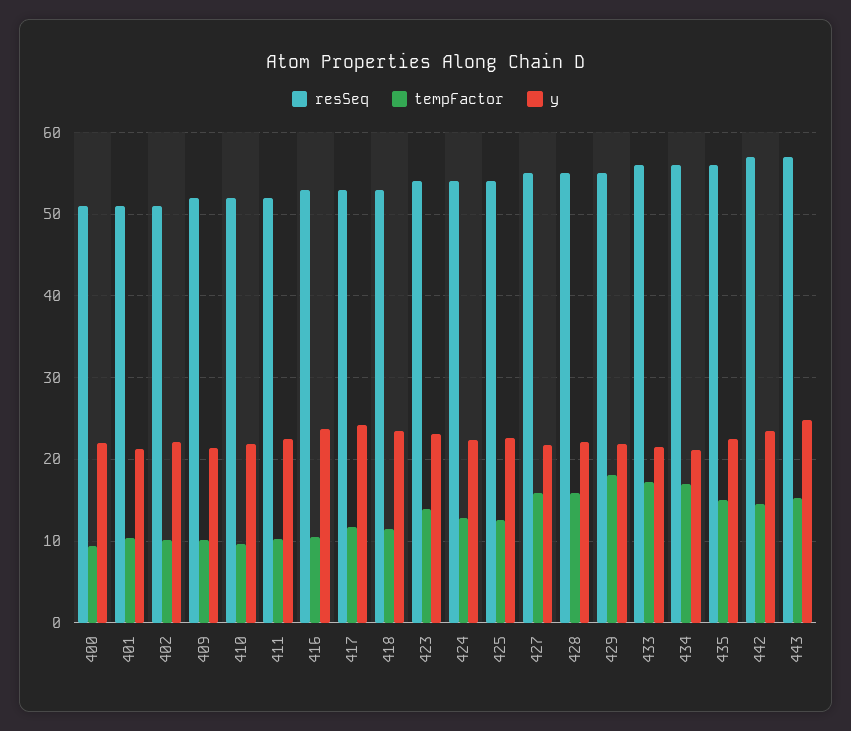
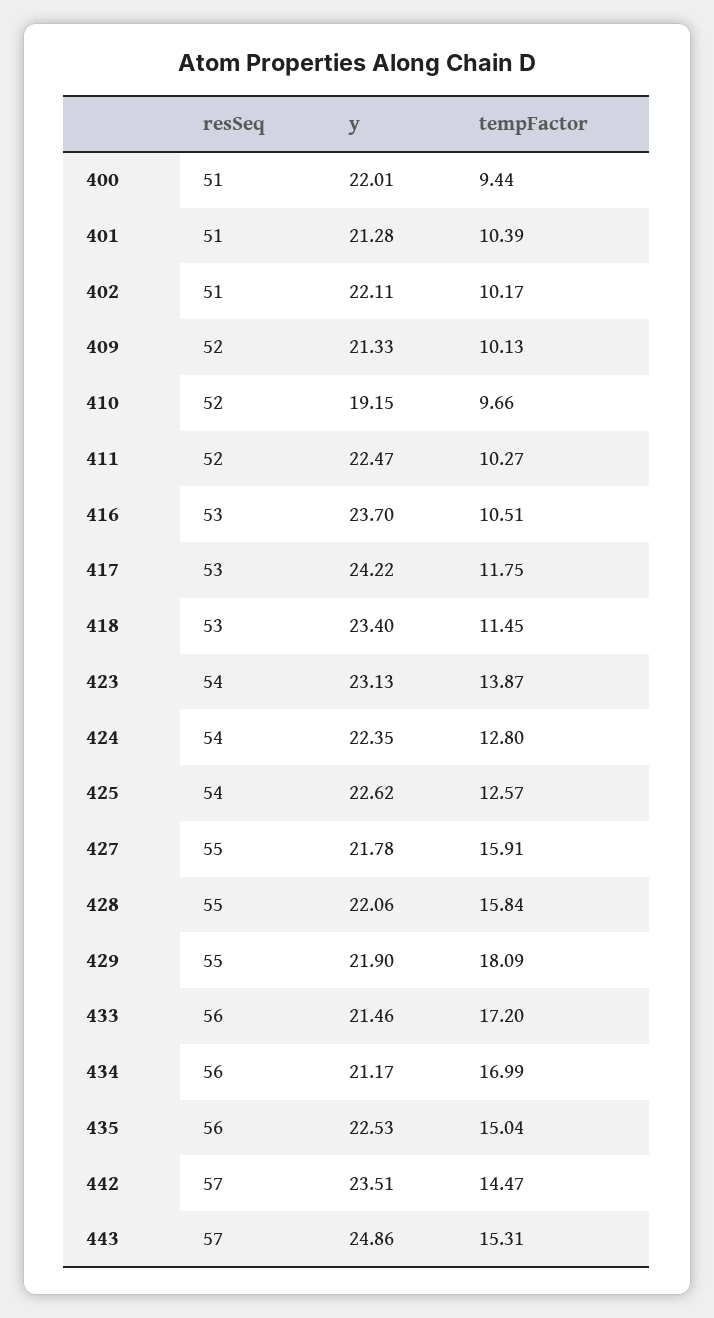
  {
    "resSeq": {
      "400": 51,
      "401": 51,
      "402": 51,
      "409": 52,
      "410": 52,
      "411": 52,
      "416": 53,
      "417": 53,
      "418": 53,
      "423": 54,
      "424": 54,
      "425": 54,
      "427": 55,
      "428": 55,
      "429": 55,
      "433": 56,
      "434": 56,
      "435": 56,
      "442": 57,
      "443": 57
    },
    "tempFactor": {
      "400": 9.44,
      "401": 10.39,
      "402": 10.17,
      "409": 10.13,
      "410": 9.66,
      "411": 10.27,
      "416": 10.51,
      "417": 11.75,
      "418": 11.45,
      "423": 13.87,
      "424": 12.8,
      "425": 12.57,
      "427": 15.91,
      "428": 15.84,
      "429": 18.09,
      "433": 17.2,
      "434": 16.99,
      "435": 15.04,
      "442": 14.47,
      "443": 15.31
    },
    "y": {
      "400": 22.01,
      "401": 21.28,
      "402": 22.11,
      "409": 21.33,
-     "410": 22,
+     "410": 19.15,
      "411": 22.47,
      "416": 23.7,
      "417": 24.22,
      "418": 23.4,
      "423": 23.13,
      "424": 22.35,
      "425": 22.62,
      "427": 21.78,
      "428": 22.06,
      "429": 21.9,
      "433": 21.46,
      "434": 21.17,
      "435": 22.53,
      "442": 23.51,
      "443": 24.86
    }
  }

